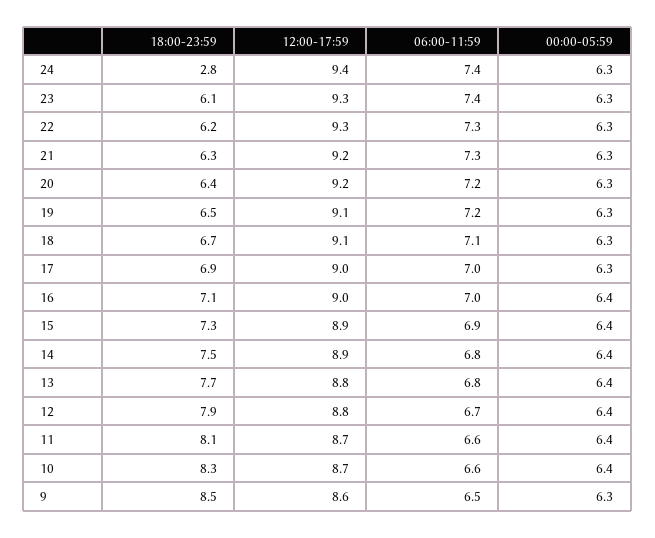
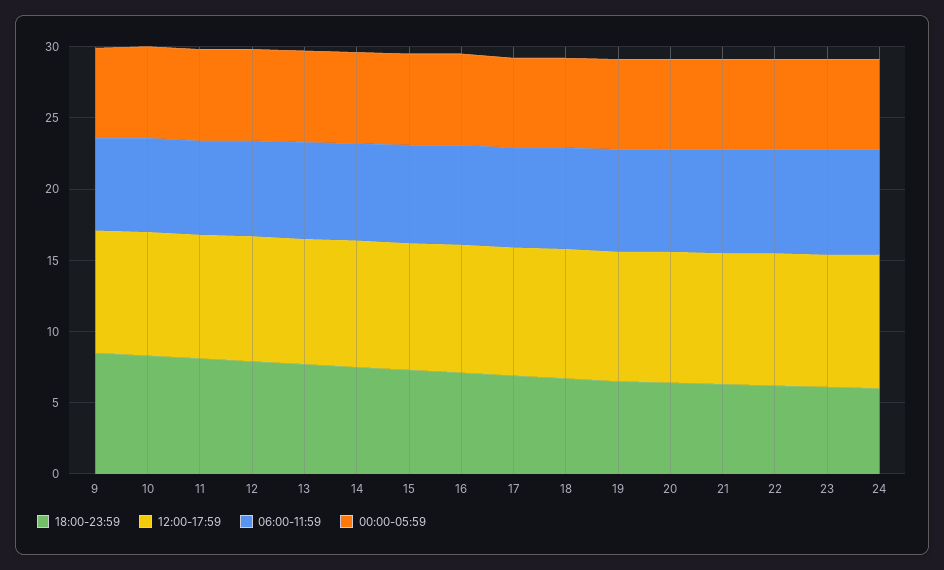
  {
    "18:00-23:59": {
-     "24": 2.8,
+     "24": 6,
      "23": 6.1,
      "22": 6.2,
      "21": 6.3,
      "20": 6.4,
      "19": 6.5,
      "18": 6.7,
      "17": 6.9,
      "16": 7.1,
      "15": 7.3,
      "14": 7.5,
      "13": 7.7,
      "12": 7.9,
      "11": 8.1,
      "10": 8.3,
      "9": 8.5
    },
    "12:00-17:59": {
      "24": 9.4,
      "23": 9.3,
      "22": 9.3,
      "21": 9.2,
      "20": 9.2,
      "19": 9.1,
      "18": 9.1,
      "17": 9,
      "16": 9,
      "15": 8.9,
      "14": 8.9,
      "13": 8.8,
      "12": 8.8,
      "11": 8.7,
      "10": 8.7,
      "9": 8.6
    },
    "06:00-11:59": {
      "24": 7.4,
      "23": 7.4,
      "22": 7.3,
      "21": 7.3,
      "20": 7.2,
      "19": 7.2,
      "18": 7.1,
      "17": 7,
      "16": 7,
      "15": 6.9,
      "14": 6.8,
      "13": 6.8,
      "12": 6.7,
      "11": 6.6,
      "10": 6.6,
      "9": 6.5
    },
    "00:00-05:59": {
      "24": 6.3,
      "23": 6.3,
      "22": 6.3,
      "21": 6.3,
      "20": 6.3,
      "19": 6.3,
      "18": 6.3,
      "17": 6.3,
      "16": 6.4,
      "15": 6.4,
      "14": 6.4,
      "13": 6.4,
      "12": 6.4,
      "11": 6.4,
      "10": 6.4,
      "9": 6.3
    }
  }

